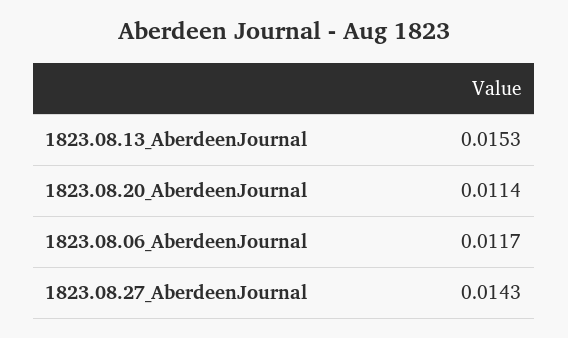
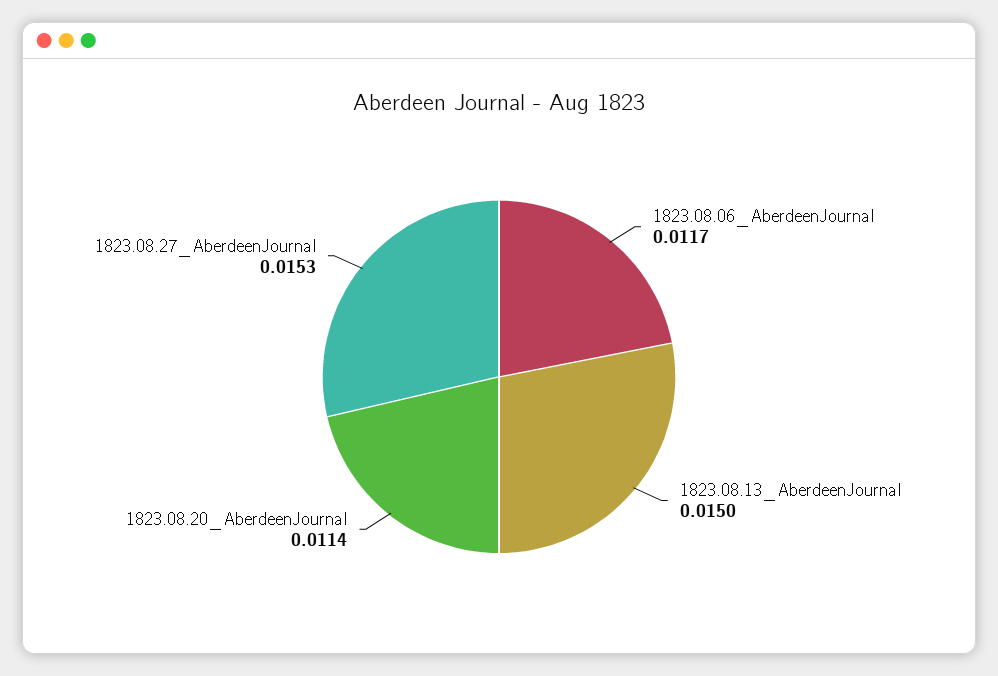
  {
-   "1823.08.13_AberdeenJournal": 0.0153,
+   "1823.08.13_AberdeenJournal": 0.015,
    "1823.08.20_AberdeenJournal": 0.0114,
    "1823.08.06_AberdeenJournal": 0.0117,
-   "1823.08.27_AberdeenJournal": 0.0143
+   "1823.08.27_AberdeenJournal": 0.0153
  }

